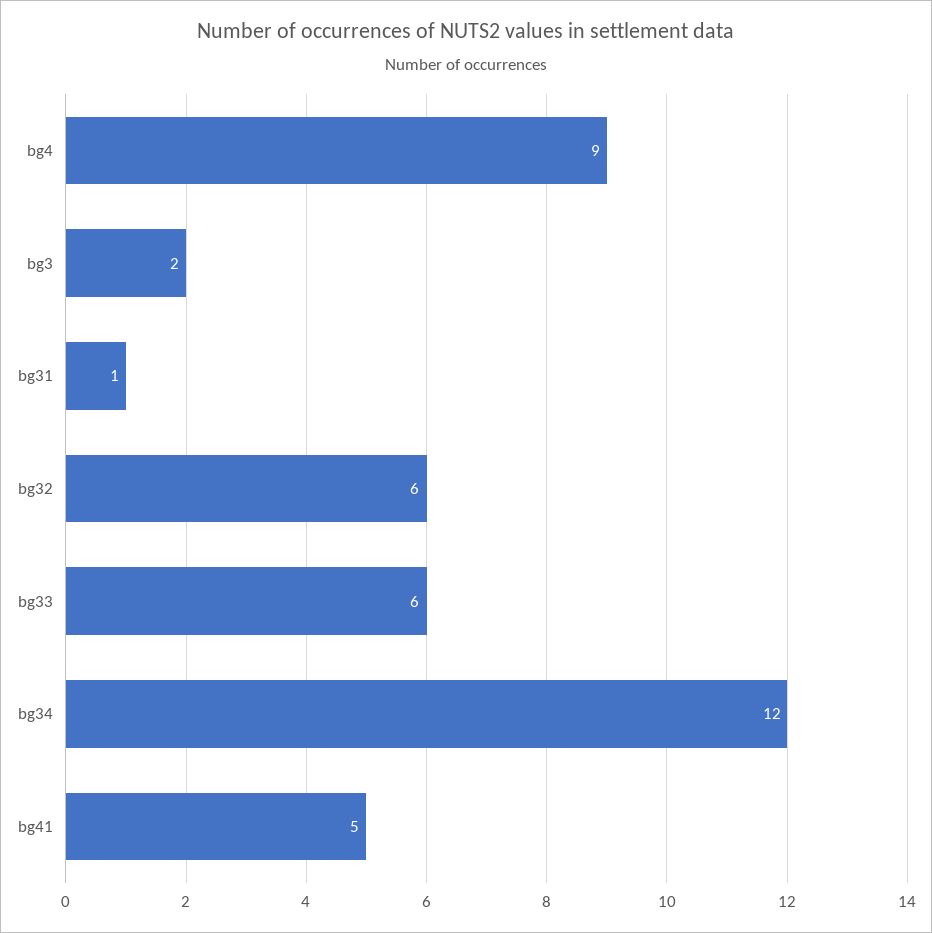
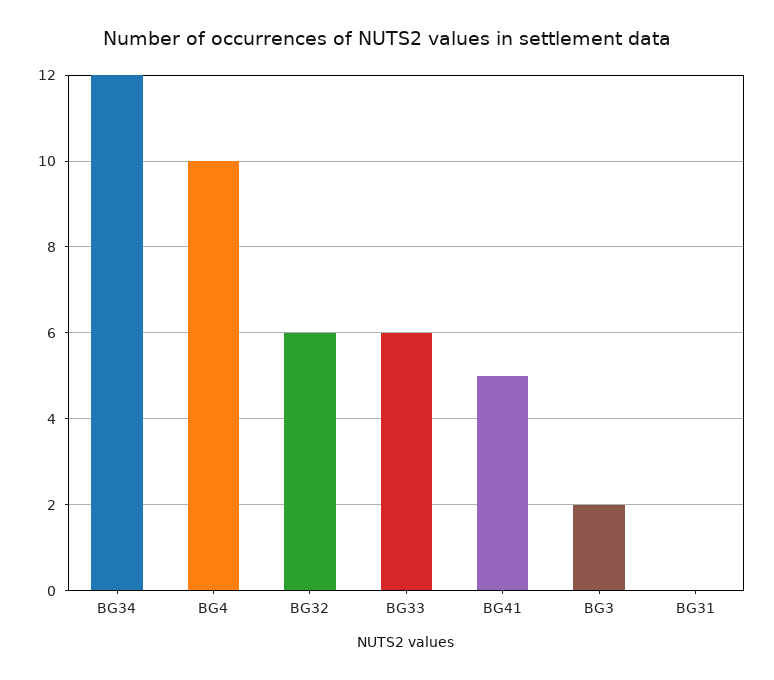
  {
-   "bg4": 9,
+   "bg4": 10,
    "bg3": 2,
-   "bg31": 1,
+   "bg31": 0,
    "bg32": 6,
    "bg33": 6,
    "bg34": 12,
    "bg41": 5
  }

